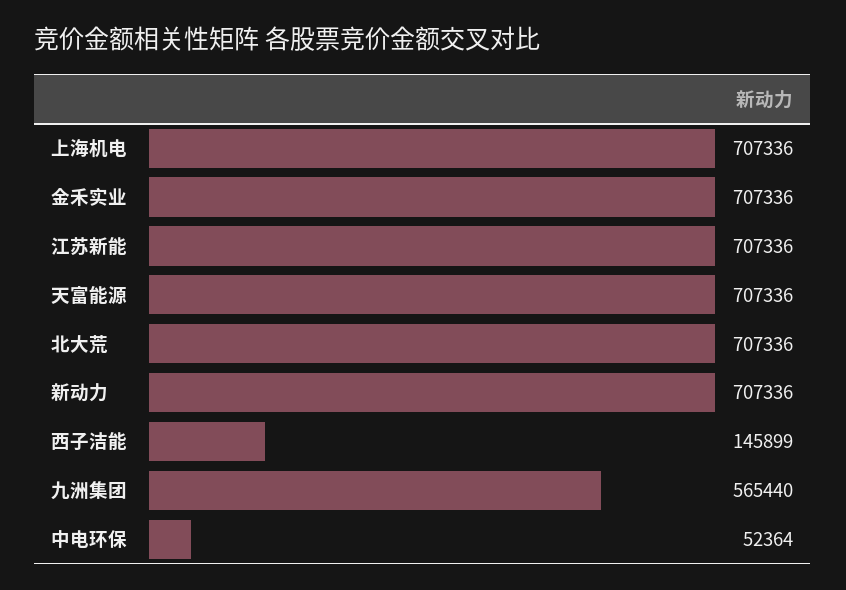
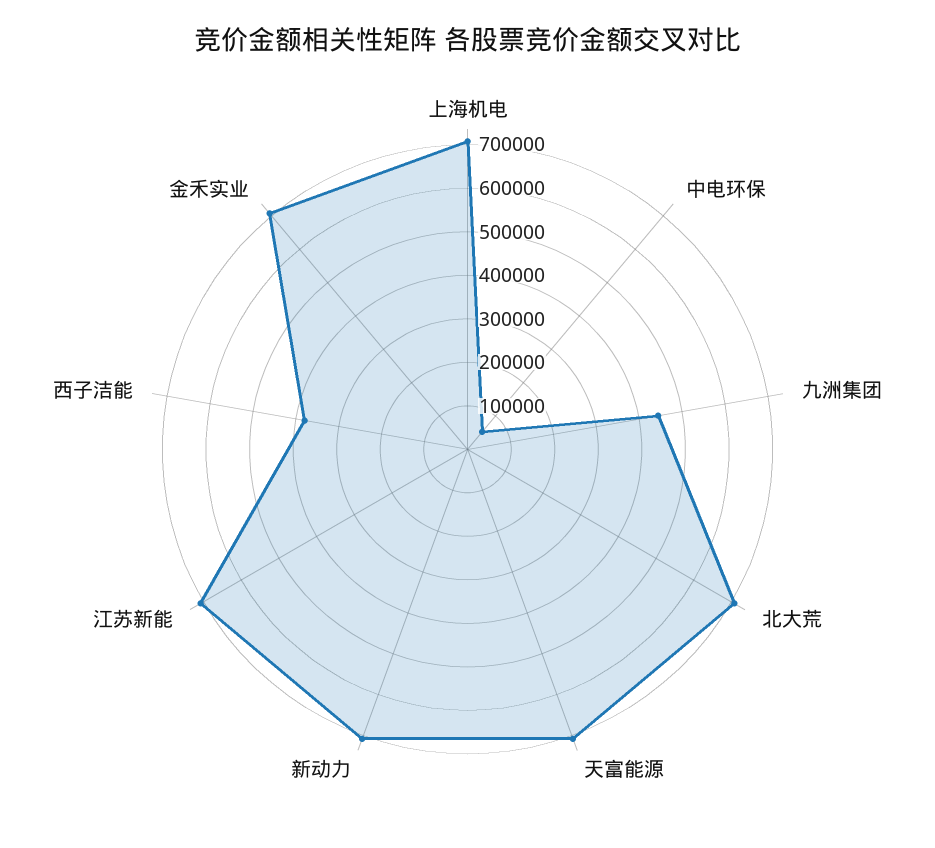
  {
    "上海机电": 707336,
    "金禾实业": 707336,
    "江苏新能": 707336,
    "天富能源": 707336,
    "北大荒": 707336,
    "新动力": 707336,
-   "西子洁能": 145899,
+   "西子洁能": 380000,
-   "九洲集团": 565440,
+   "九洲集团": 440000,
    "中电环保": 52364
  }

